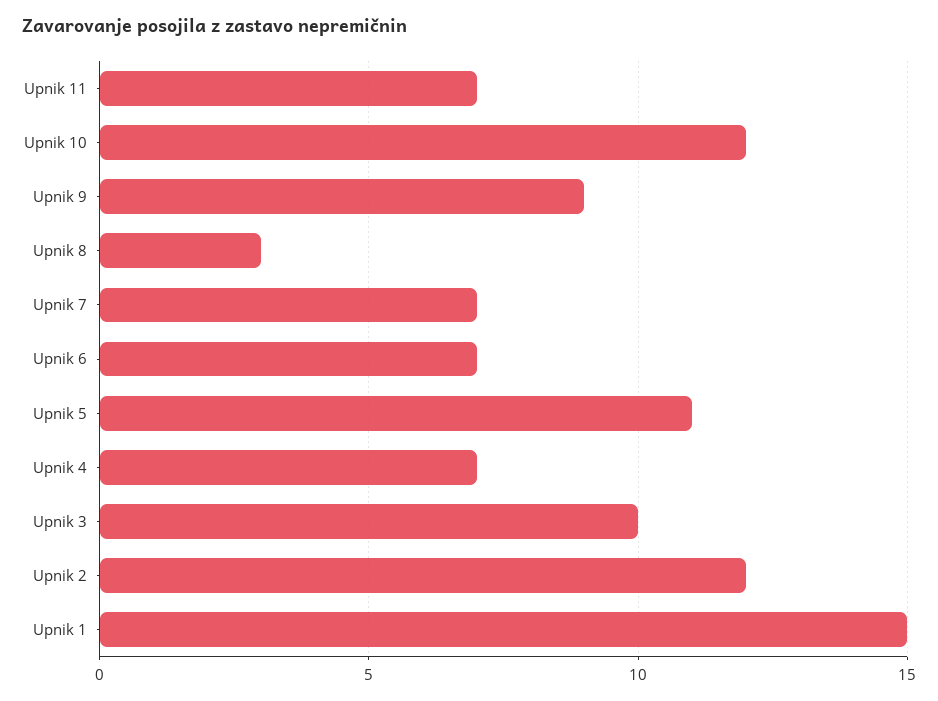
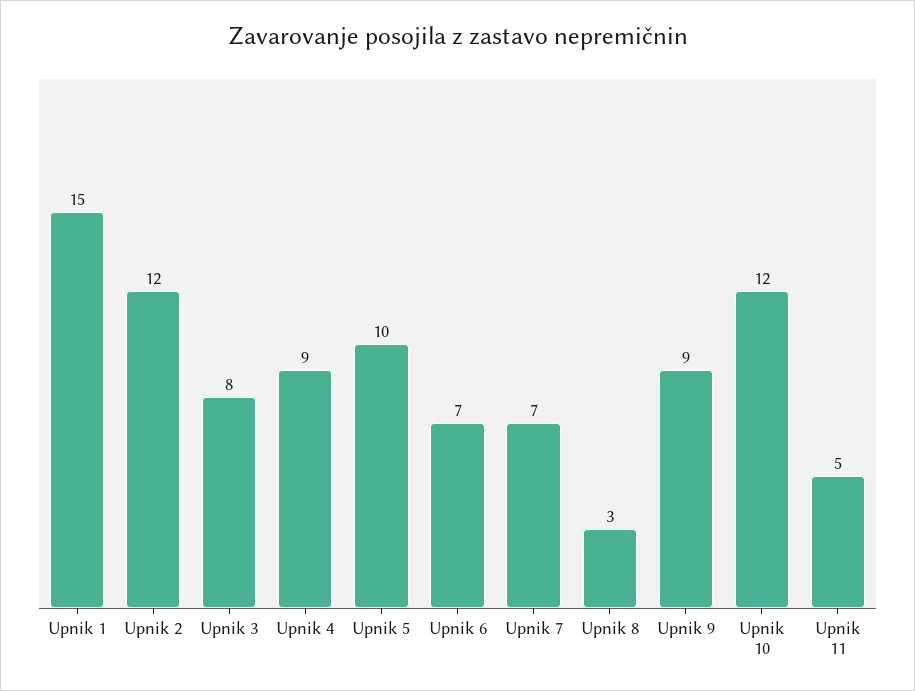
  {
-   "Upnik 11": 7,
+   "Upnik 11": 5,
    "Upnik 10": 12,
    "Upnik 9": 9,
    "Upnik 8": 3,
    "Upnik 7": 7,
    "Upnik 6": 7,
-   "Upnik 5": 11,
+   "Upnik 5": 10,
-   "Upnik 4": 7,
+   "Upnik 4": 9,
-   "Upnik 3": 10,
+   "Upnik 3": 8,
    "Upnik 2": 12,
    "Upnik 1": 15
  }

